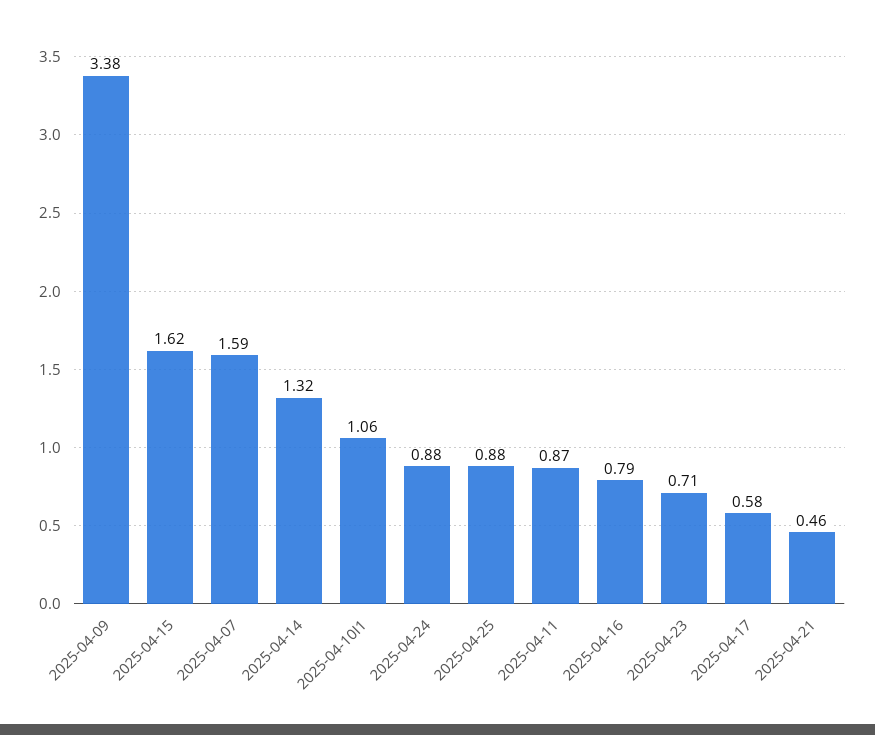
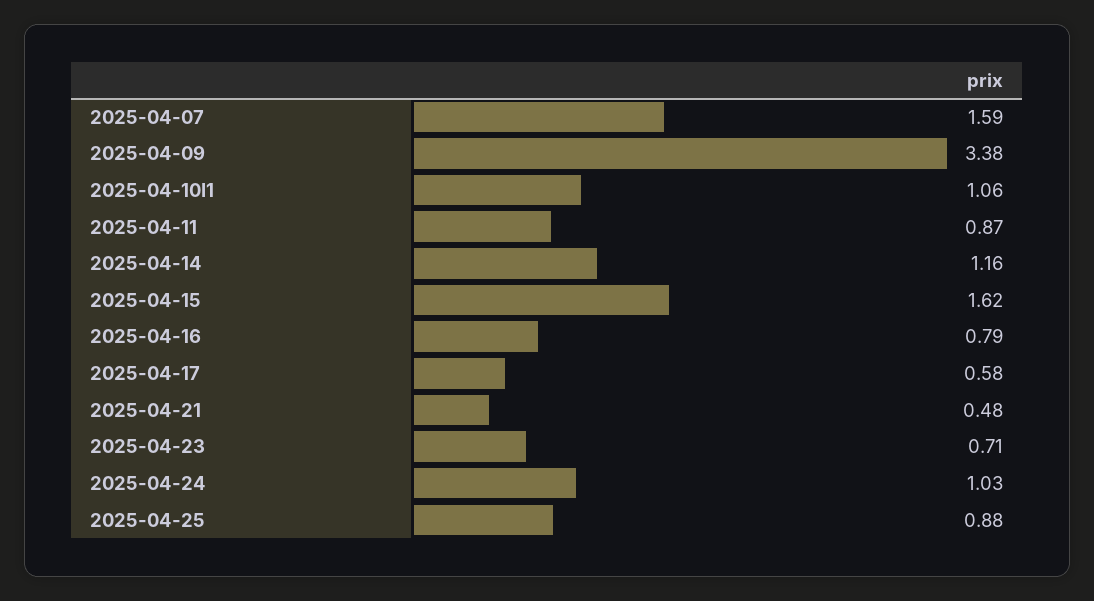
  {
    "2025-04-09": 3.38,
    "2025-04-15": 1.62,
    "2025-04-07": 1.59,
-   "2025-04-14": 1.32,
+   "2025-04-14": 1.16,
    "2025-04-10I1": 1.06,
-   "2025-04-24": 0.88,
+   "2025-04-24": 1.03,
    "2025-04-25": 0.88,
    "2025-04-11": 0.87,
    "2025-04-16": 0.79,
    "2025-04-23": 0.71,
    "2025-04-17": 0.58,
-   "2025-04-21": 0.46
+   "2025-04-21": 0.48
  }

